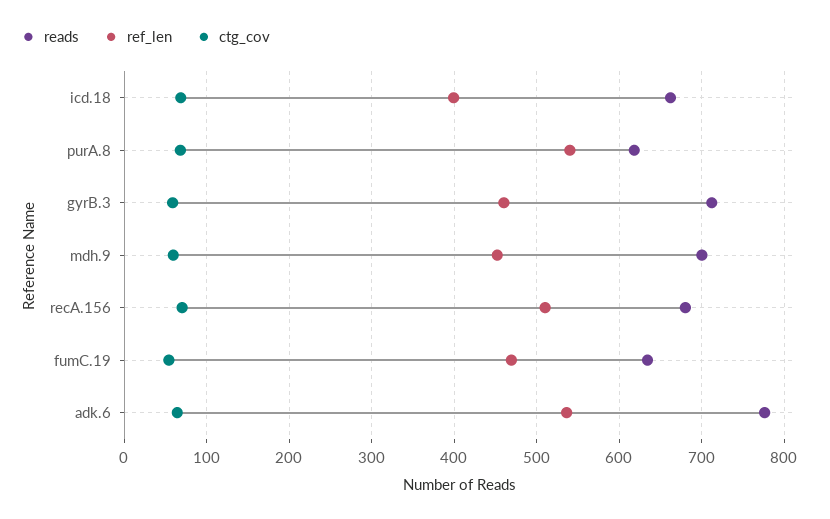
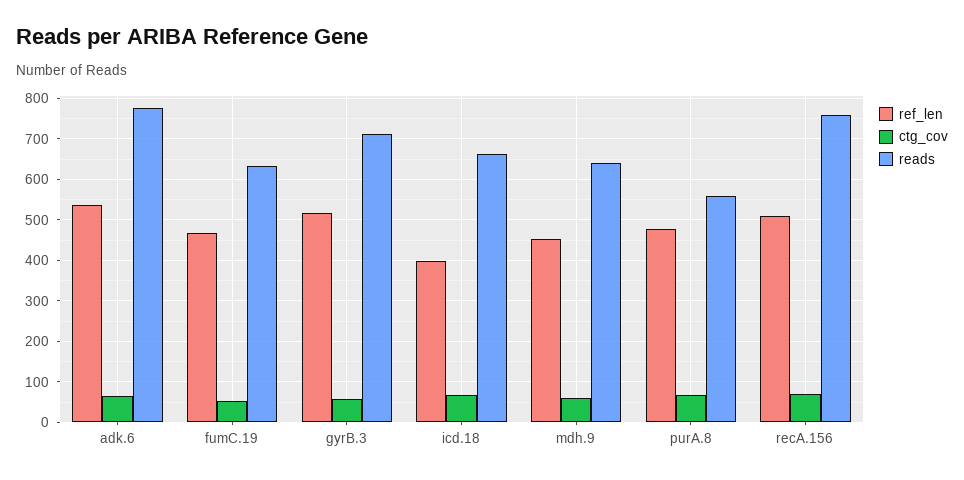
  {
    "reads": {
      "icd.18": 660,
-     "purA.8": 620,
+     "purA.8": 560,
      "gyrB.3": 710,
-     "mdh.9": 700,
+     "mdh.9": 640,
-     "recA.156": 680,
+     "recA.156": 760,
      "fumC.19": 630,
      "adk.6": 780
    },
    "ref_len": {
      "icd.18": 400,
-     "purA.8": 540,
+     "purA.8": 480,
-     "gyrB.3": 460,
+     "gyrB.3": 520,
      "mdh.9": 450,
      "recA.156": 510,
      "fumC.19": 470,
      "adk.6": 540
    },
    "ctg_cov": {
      "icd.18": 70,
      "purA.8": 70,
      "gyrB.3": 60,
      "mdh.9": 60,
      "recA.156": 70,
      "fumC.19": 50,
      "adk.6": 60
    }
  }

